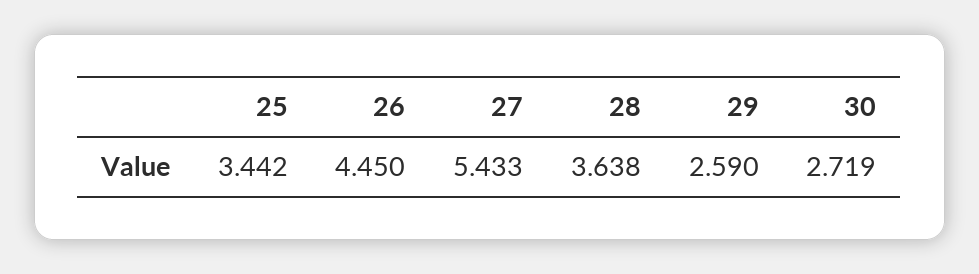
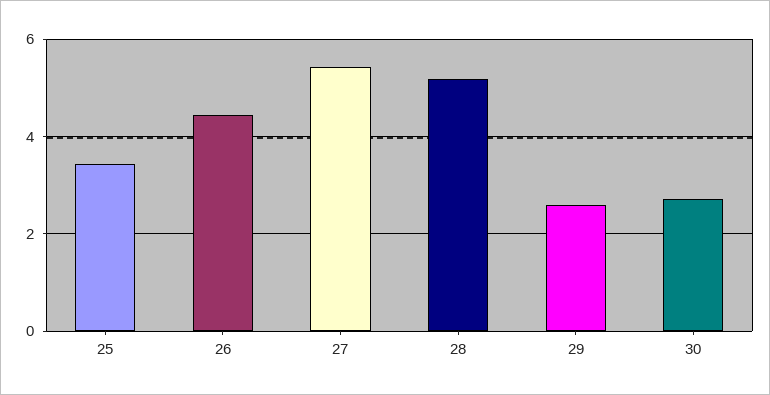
  {
    "25": 3.442,
    "26": 4.45,
    "27": 5.433,
-   "28": 3.638,
+   "28": 5.2,
    "29": 2.59,
    "30": 2.719
  }

